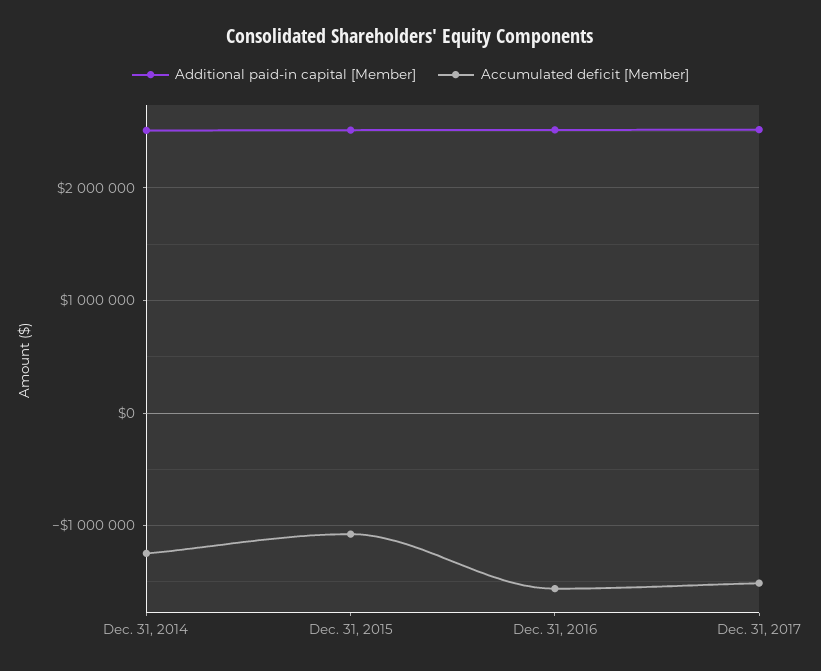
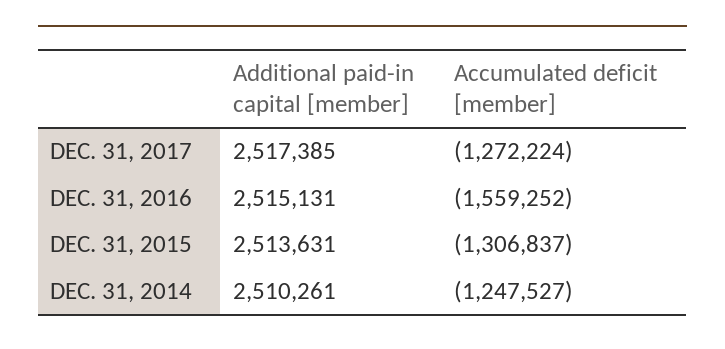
  {
    "Additional paid-in capital [Member]": {
      "Dec. 31, 2014": 2510261,
      "Dec. 31, 2015": 2513631,
      "Dec. 31, 2016": 2515131,
      "Dec. 31, 2017": 2517385
    },
    "Accumulated deficit [Member]": {
      "Dec. 31, 2014": -1247527,
-     "Dec. 31, 2015": -1100000,
+     "Dec. 31, 2015": -1306837,
      "Dec. 31, 2016": -1559252,
-     "Dec. 31, 2017": -1500000
+     "Dec. 31, 2017": -1272224
    }
  }

